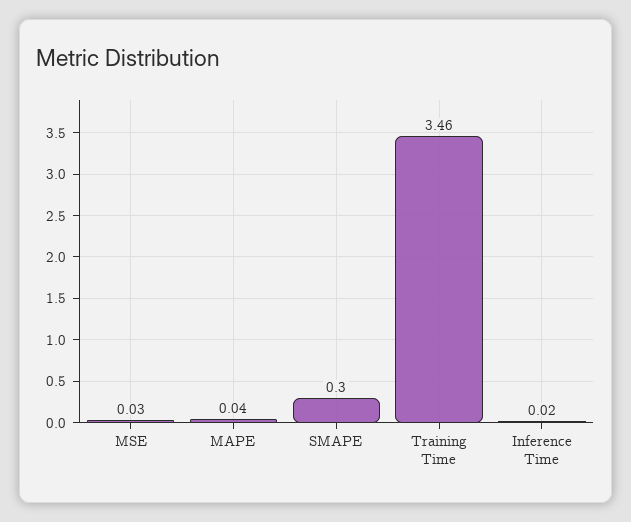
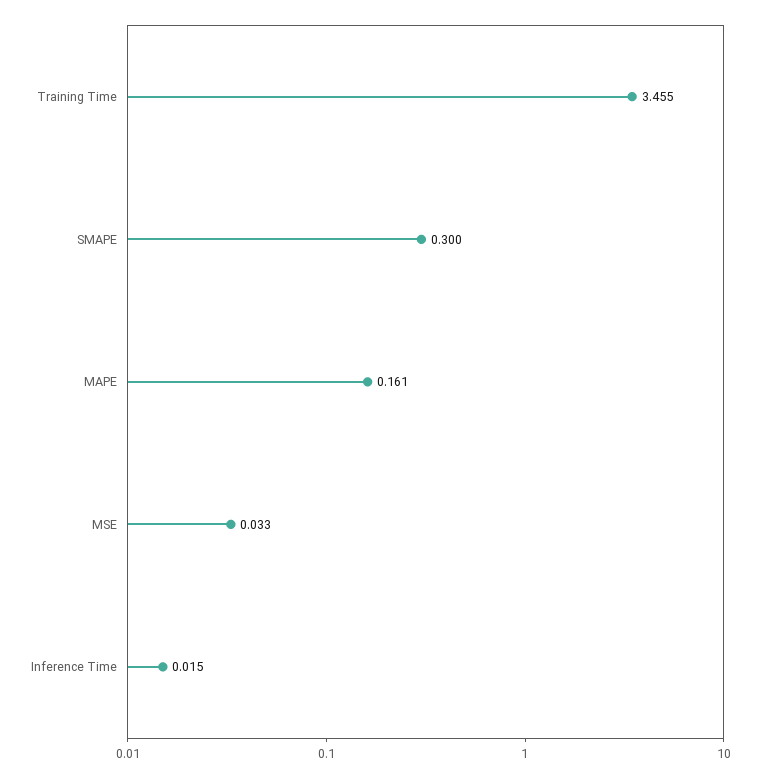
  {
    "MSE": 0.033,
-   "MAPE": 0.04,
+   "MAPE": 0.161,
    "SMAPE": 0.3,
    "Training Time": 3.455,
    "Inference Time": 0.015
  }

